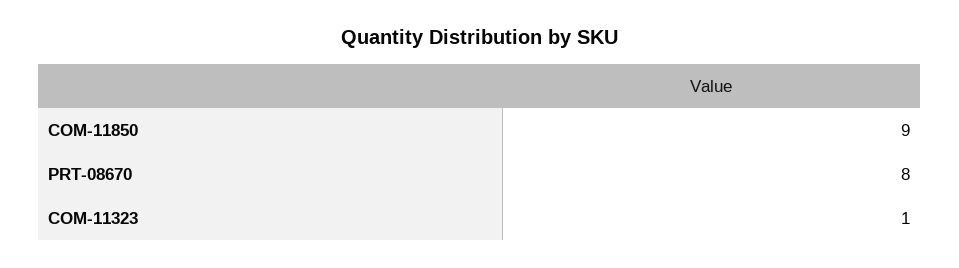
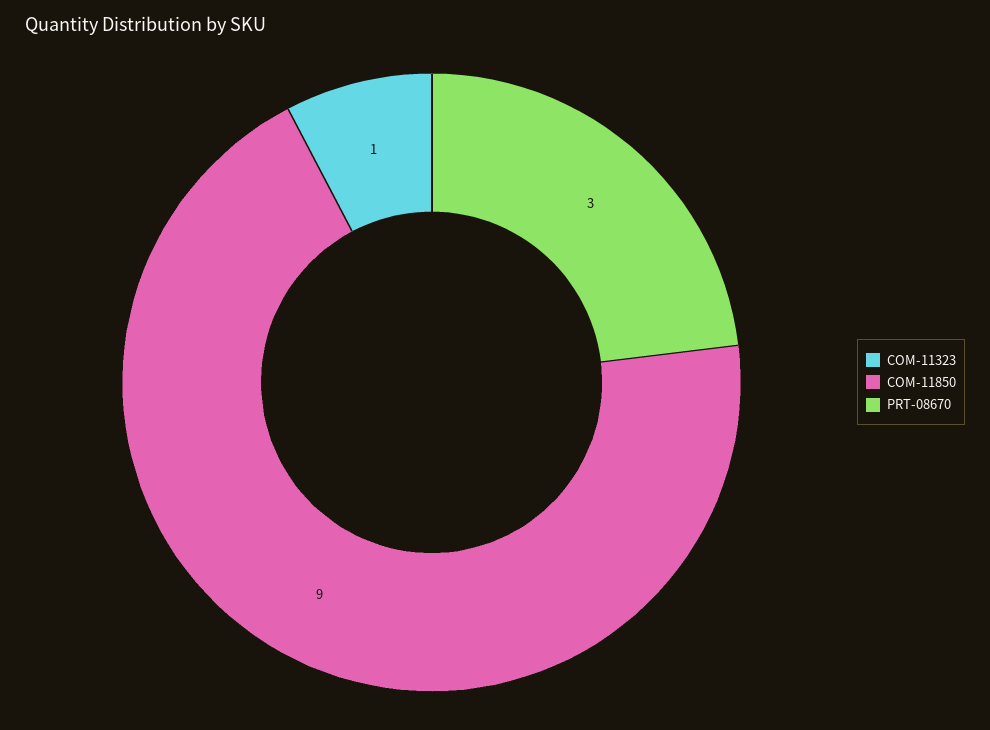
  {
    "COM-11850": 9,
-   "PRT-08670": 8,
+   "PRT-08670": 3,
    "COM-11323": 1
  }

